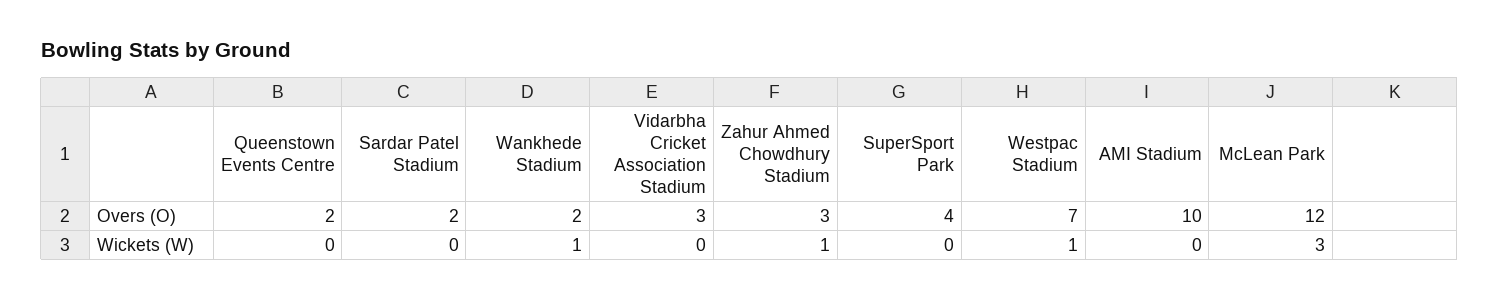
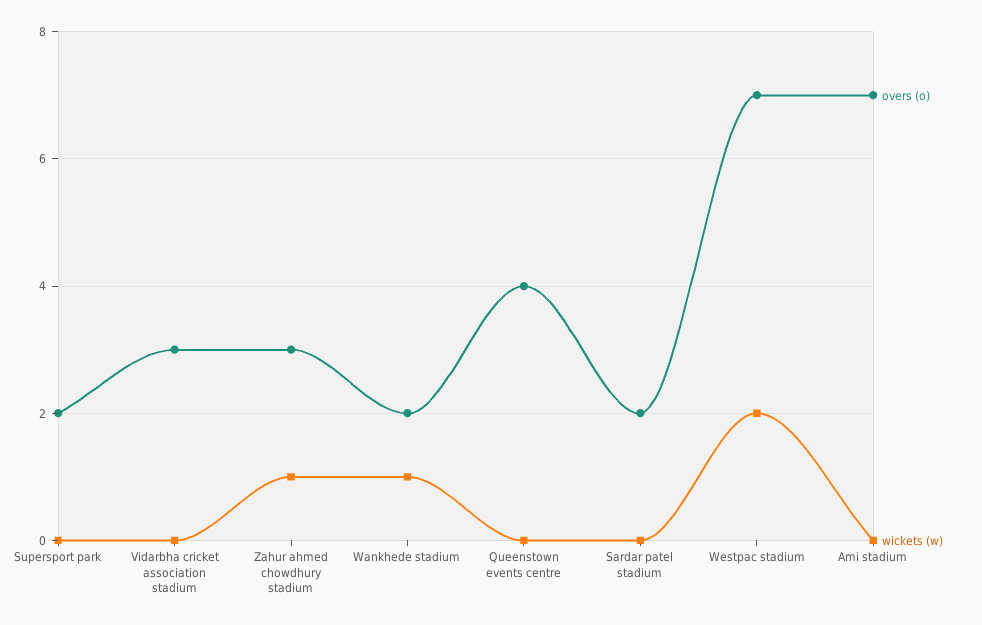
  {
    "Overs (O)": {
-     "Queenstown Events Centre": 2,
+     "Queenstown Events Centre": 4,
      "Sardar Patel Stadium": 2,
      "Wankhede Stadium": 2,
      "Vidarbha Cricket Association Stadium": 3,
      "Zahur Ahmed Chowdhury Stadium": 3,
-     "SuperSport Park": 4,
+     "SuperSport Park": 2,
      "Westpac Stadium": 7,
-     "AMI Stadium": 10,
+     "AMI Stadium": 7
-     "McLean Park": 12
    },
    "Wickets (W)": {
      "Queenstown Events Centre": 0,
      "Sardar Patel Stadium": 0,
      "Wankhede Stadium": 1,
      "Vidarbha Cricket Association Stadium": 0,
      "Zahur Ahmed Chowdhury Stadium": 1,
      "SuperSport Park": 0,
-     "Westpac Stadium": 1,
+     "Westpac Stadium": 2,
-     "AMI Stadium": 0,
+     "AMI Stadium": 0
-     "McLean Park": 3
    }
  }

